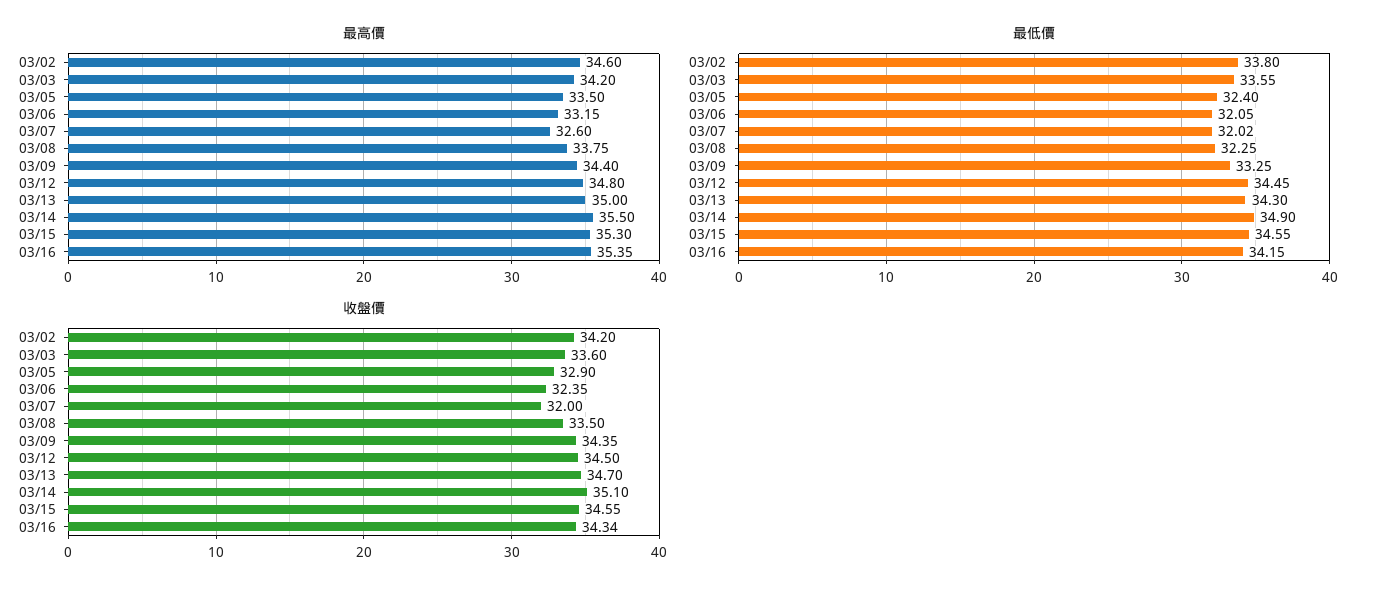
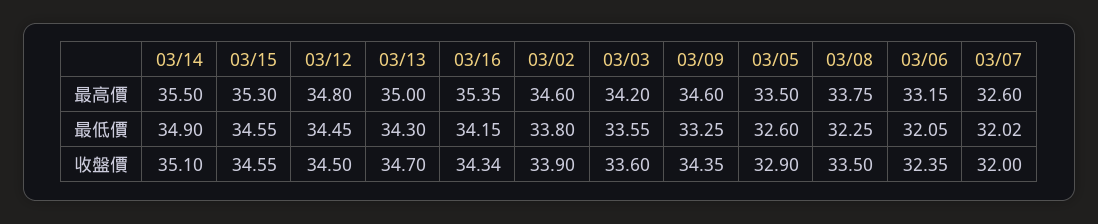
  {
    "最高價": {
      "03/02": 34.6,
      "03/03": 34.2,
      "03/05": 33.5,
      "03/06": 33.15,
      "03/07": 32.6,
      "03/08": 33.75,
-     "03/09": 34.4,
+     "03/09": 34.6,
      "03/12": 34.8,
      "03/13": 35,
      "03/14": 35.5,
      "03/15": 35.3,
      "03/16": 35.35
    },
    "最低價": {
      "03/02": 33.8,
      "03/03": 33.55,
-     "03/05": 32.4,
+     "03/05": 32.6,
      "03/06": 32.05,
      "03/07": 32.02,
      "03/08": 32.25,
      "03/09": 33.25,
      "03/12": 34.45,
      "03/13": 34.3,
      "03/14": 34.9,
      "03/15": 34.55,
      "03/16": 34.15
    },
    "收盤價": {
-     "03/02": 34.2,
+     "03/02": 33.9,
      "03/03": 33.6,
      "03/05": 32.9,
      "03/06": 32.35,
      "03/07": 32,
      "03/08": 33.5,
      "03/09": 34.35,
      "03/12": 34.5,
      "03/13": 34.7,
      "03/14": 35.1,
      "03/15": 34.55,
      "03/16": 34.34
    }
  }

